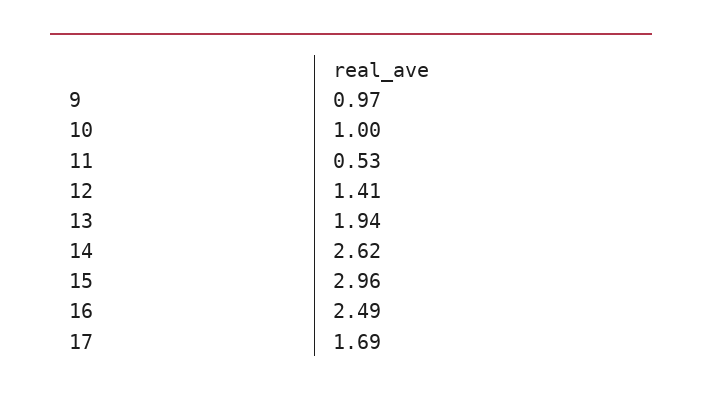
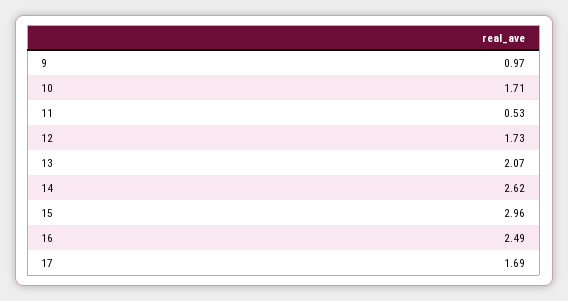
  {
    "9": 0.97,
-   "10": 1,
+   "10": 1.71,
    "11": 0.53,
-   "12": 1.41,
+   "12": 1.73,
-   "13": 1.94,
+   "13": 2.07,
    "14": 2.62,
    "15": 2.96,
    "16": 2.49,
    "17": 1.69
  }

